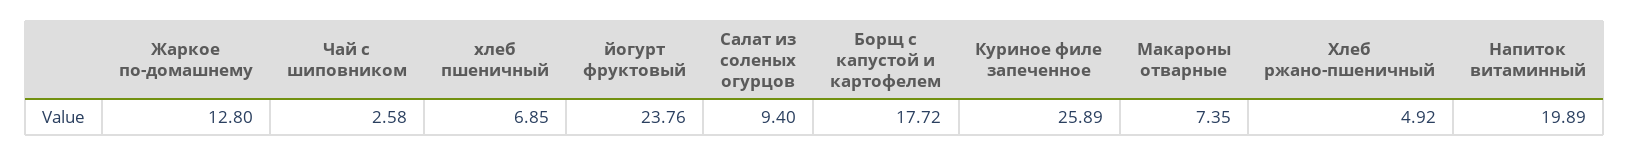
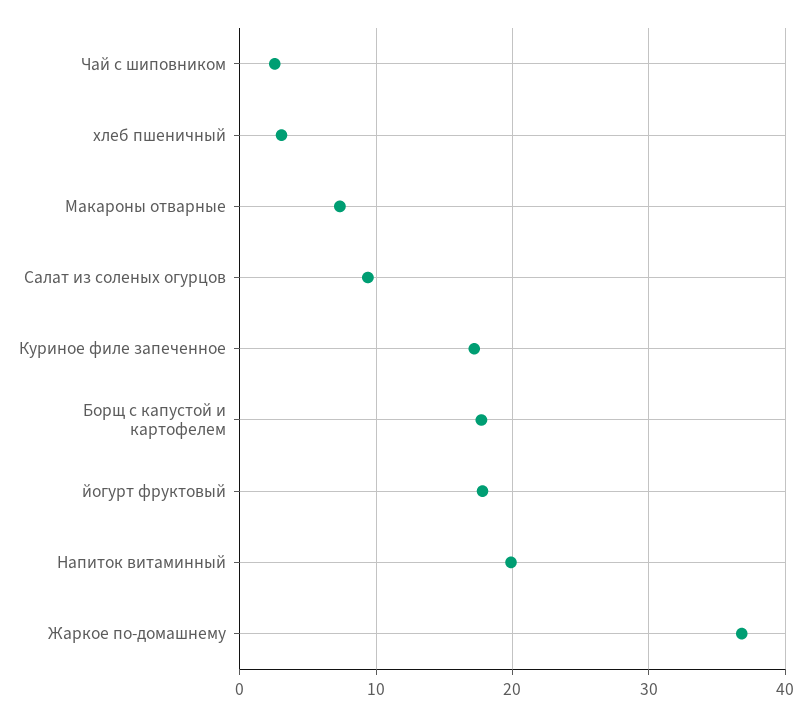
  {
-   "Жаркое по-домашнему": 12.8,
+   "Жаркое по-домашнему": 37,
    "Чай с шиповником": 2.58,
-   "хлеб пшеничный": 6.85,
+   "хлеб пшеничный": 3,
-   "йогурт фруктовый": 23.76,
+   "йогурт фруктовый": 18,
    "Салат из соленых огурцов": 9.4,
    "Борщ с капустой и картофелем": 17.72,
-   "Куриное филе запеченное": 25.89,
+   "Куриное филе запеченное": 17,
    "Макароны отварные": 7.35,
-   "Хлеб ржано-пшеничный": 4.92,
    "Напиток витаминный": 19.89
  }

